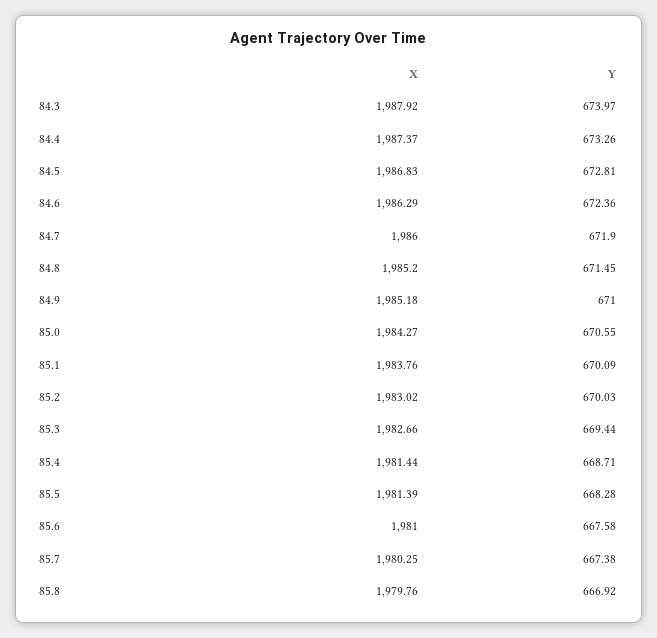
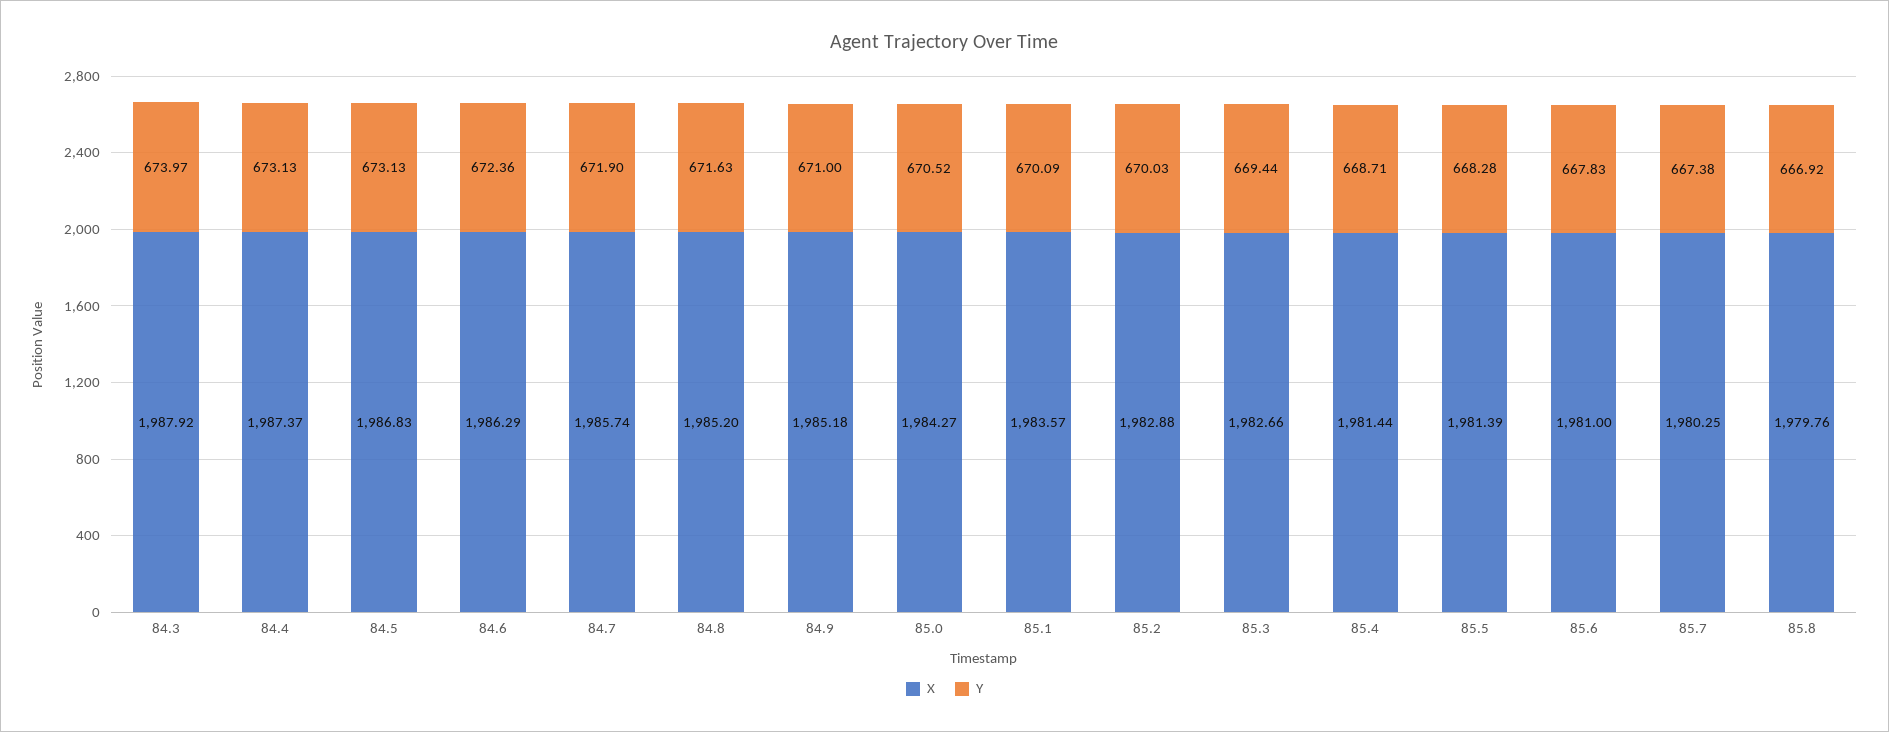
  {
    "X": {
      "84.3": 1987.92,
      "84.4": 1987.37,
      "84.5": 1986.83,
      "84.6": 1986.29,
-     "84.7": 1986,
+     "84.7": 1985.74,
      "84.8": 1985.2,
      "84.9": 1985.18,
      "85.0": 1984.27,
-     "85.1": 1983.76,
+     "85.1": 1983.57,
-     "85.2": 1983.02,
+     "85.2": 1982.88,
      "85.3": 1982.66,
      "85.4": 1981.44,
      "85.5": 1981.39,
      "85.6": 1981,
      "85.7": 1980.25,
      "85.8": 1979.76
    },
    "Y": {
      "84.3": 673.97,
-     "84.4": 673.26,
+     "84.4": 673.13,
-     "84.5": 672.81,
+     "84.5": 673.13,
      "84.6": 672.36,
      "84.7": 671.9,
-     "84.8": 671.45,
+     "84.8": 671.63,
      "84.9": 671,
-     "85.0": 670.55,
+     "85.0": 670.52,
      "85.1": 670.09,
      "85.2": 670.03,
      "85.3": 669.44,
      "85.4": 668.71,
      "85.5": 668.28,
-     "85.6": 667.58,
+     "85.6": 667.83,
      "85.7": 667.38,
      "85.8": 666.92
    }
  }

